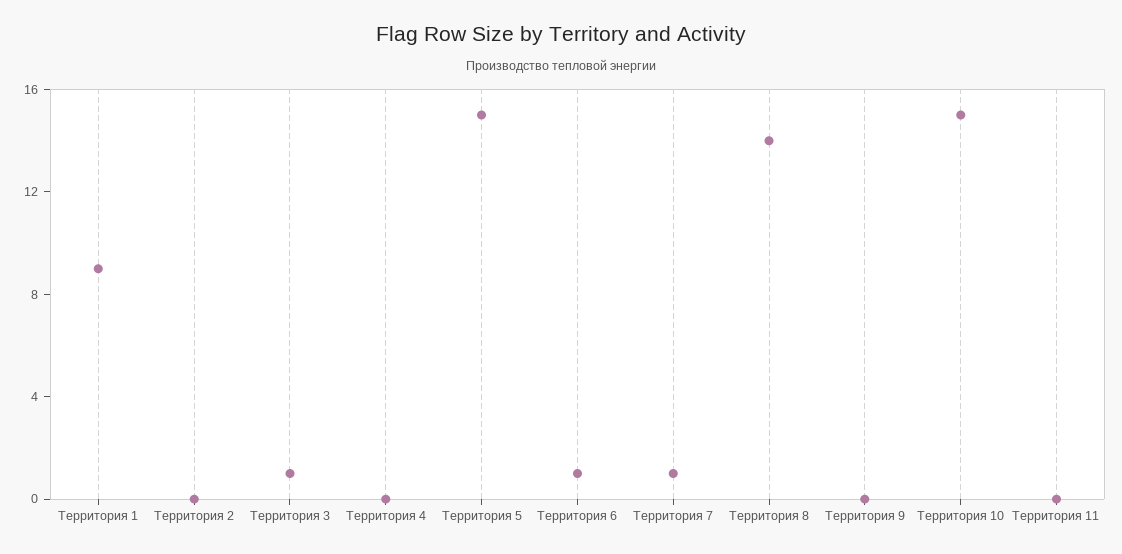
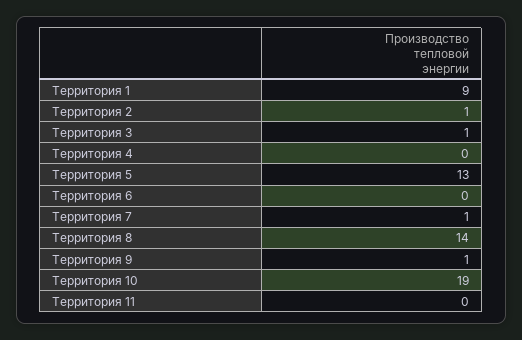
  {
    "Территория 1": 9,
-   "Территория 2": 0,
+   "Территория 2": 1,
    "Территория 3": 1,
    "Территория 4": 0,
-   "Территория 5": 15,
+   "Территория 5": 13,
-   "Территория 6": 1,
+   "Территория 6": 0,
    "Территория 7": 1,
    "Территория 8": 14,
-   "Территория 9": 0,
+   "Территория 9": 1,
-   "Территория 10": 15,
+   "Территория 10": 19,
    "Территория 11": 0
  }

